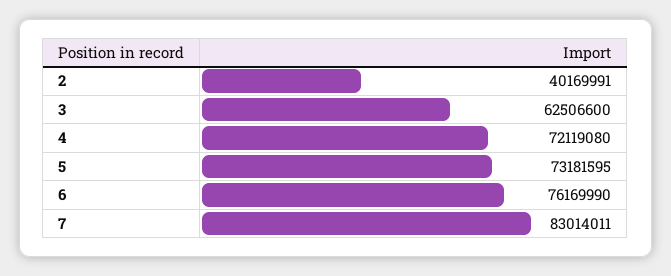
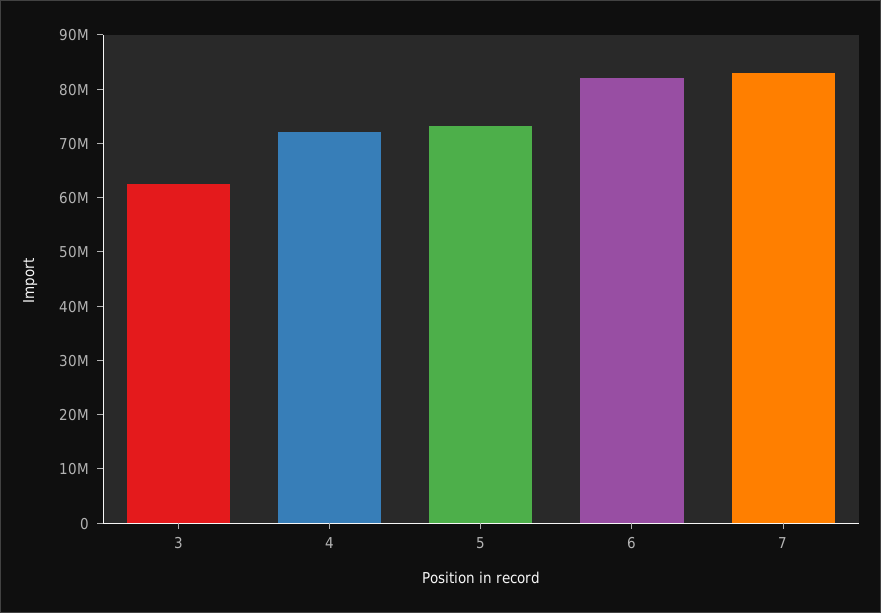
  {
-   "2": 40169991,
    "3": 62506600,
    "4": 72119080,
    "5": 73181595,
-   "6": 76169990,
+   "6": 82000000,
    "7": 83014011
  }

